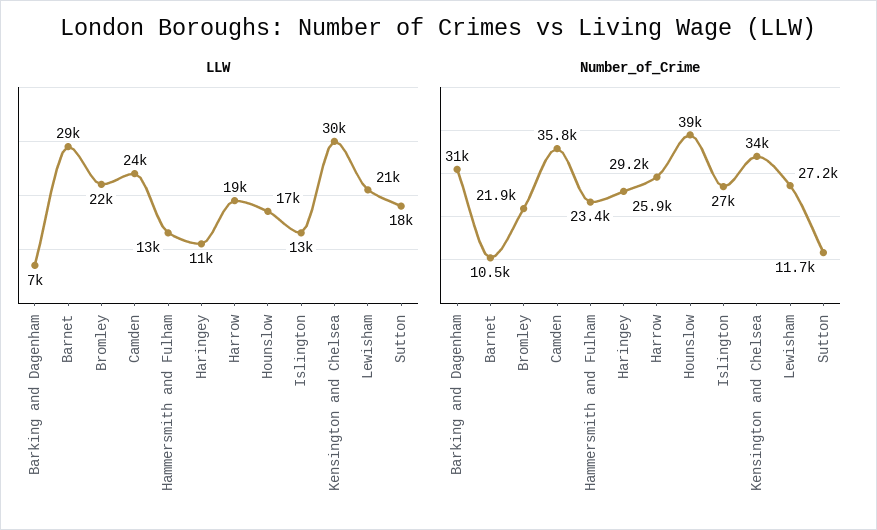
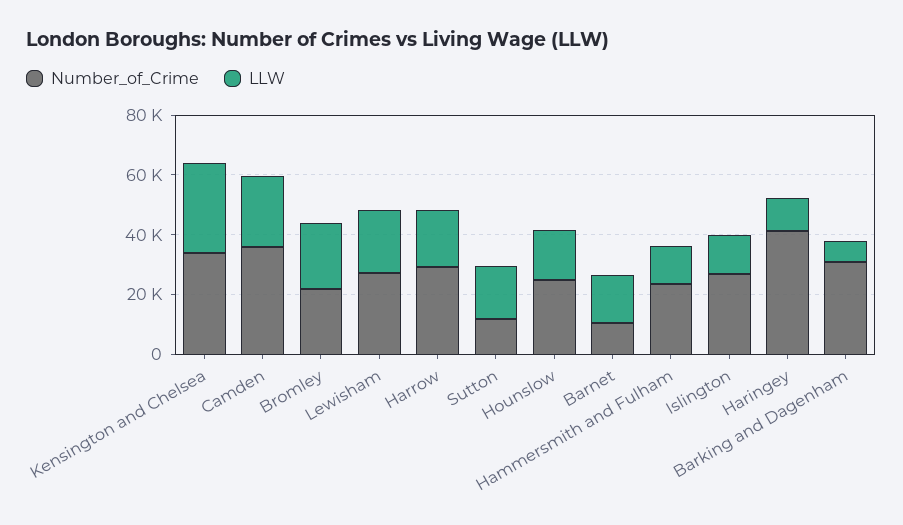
  {
    "LLW": {
      "Barking and Dagenham": 7000,
-     "Barnet": 29000,
+     "Barnet": 15000,
      "Bromley": 22000,
      "Camden": 24000,
      "Hammersmith and Fulham": 13000,
      "Haringey": 11000,
      "Harrow": 19000,
      "Hounslow": 17000,
      "Islington": 13000,
      "Kensington and Chelsea": 30000,
      "Lewisham": 21000,
      "Sutton": 18000
    },
    "Number_of_Crime": {
      "Barking and Dagenham": 31000,
      "Barnet": 10500,
      "Bromley": 21900,
      "Camden": 35800,
      "Hammersmith and Fulham": 23400,
-     "Haringey": 25900,
+     "Haringey": 40000,
      "Harrow": 29200,
-     "Hounslow": 39000,
+     "Hounslow": 25000,
      "Islington": 27000,
      "Kensington and Chelsea": 34000,
      "Lewisham": 27200,
      "Sutton": 11700
    }
  }

